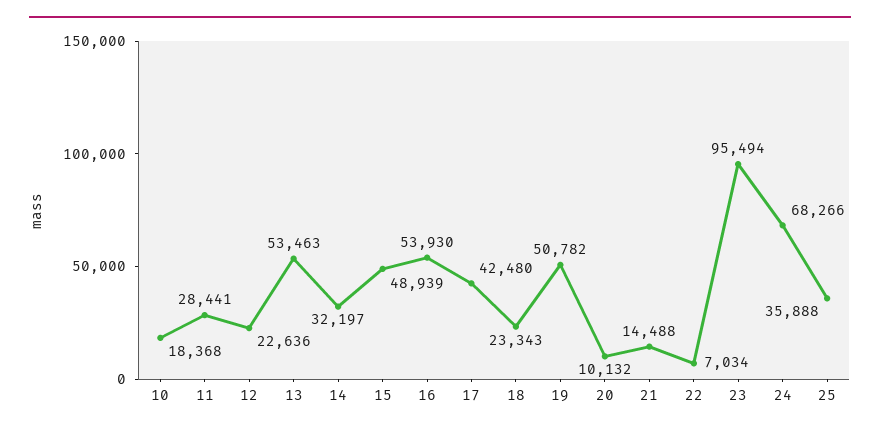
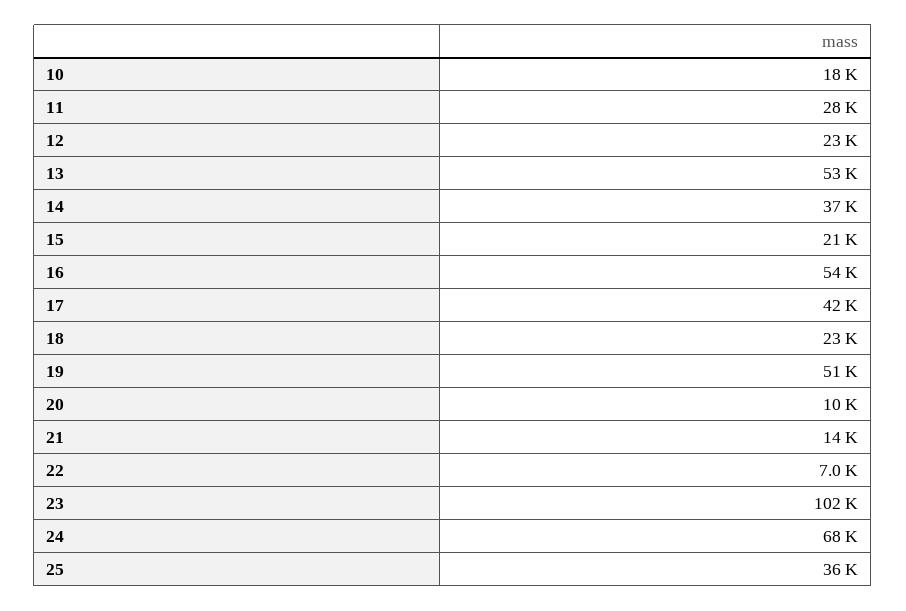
  {
    "10": 18368,
    "11": 28441,
    "12": 22636,
    "13": 53463,
-   "14": 32197,
+   "14": 37000,
-   "15": 48939,
+   "15": 21000,
    "16": 53930,
    "17": 42480,
    "18": 23343,
    "19": 50782,
    "20": 10132,
    "21": 14488,
    "22": 7034,
-   "23": 95494,
+   "23": 102000,
    "24": 68266,
    "25": 35888
  }

